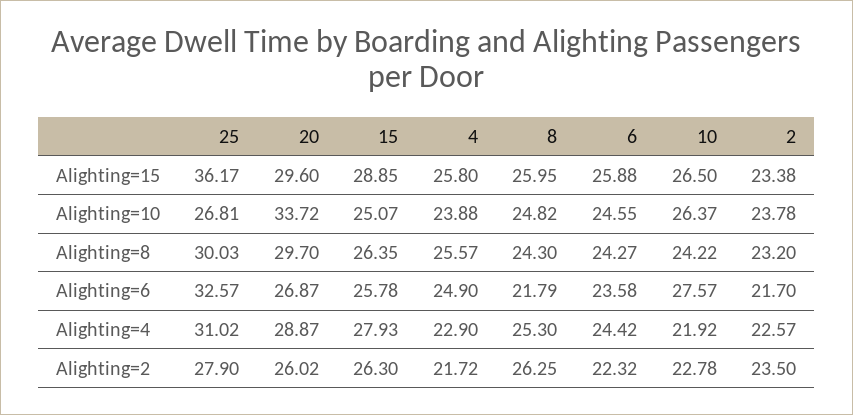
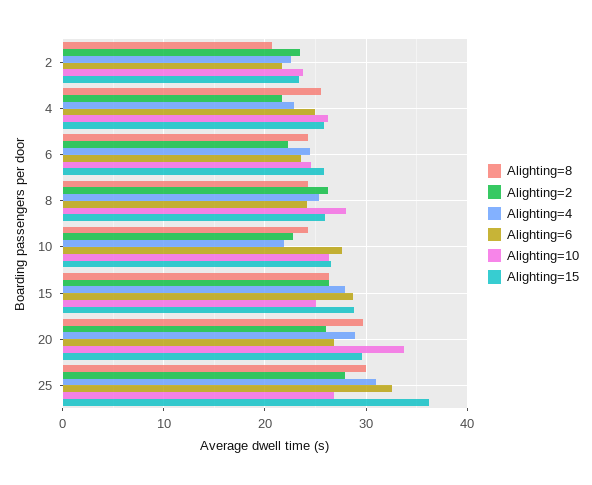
  {
    "Alighting=15": {
      "25": 36.17,
      "20": 29.6,
      "15": 28.85,
      "4": 25.8,
      "8": 25.95,
      "6": 25.88,
      "10": 26.5,
      "2": 23.38
    },
    "Alighting=10": {
      "25": 26.81,
      "20": 33.72,
      "15": 25.07,
-     "4": 23.88,
+     "4": 26,
-     "8": 24.82,
+     "8": 28,
      "6": 24.55,
      "10": 26.37,
      "2": 23.78
    },
    "Alighting=8": {
      "25": 30.03,
      "20": 29.7,
      "15": 26.35,
      "4": 25.57,
      "8": 24.3,
      "6": 24.27,
      "10": 24.22,
-     "2": 23.2
+     "2": 21
    },
    "Alighting=6": {
      "25": 32.57,
      "20": 26.87,
-     "15": 25.78,
+     "15": 29,
      "4": 24.9,
-     "8": 21.79,
+     "8": 24,
      "6": 23.58,
      "10": 27.57,
      "2": 21.7
    },
    "Alighting=4": {
      "25": 31.02,
      "20": 28.87,
      "15": 27.93,
      "4": 22.9,
      "8": 25.3,
      "6": 24.42,
      "10": 21.92,
      "2": 22.57
    },
    "Alighting=2": {
      "25": 27.9,
      "20": 26.02,
      "15": 26.3,
      "4": 21.72,
      "8": 26.25,
      "6": 22.32,
      "10": 22.78,
      "2": 23.5
    }
  }

